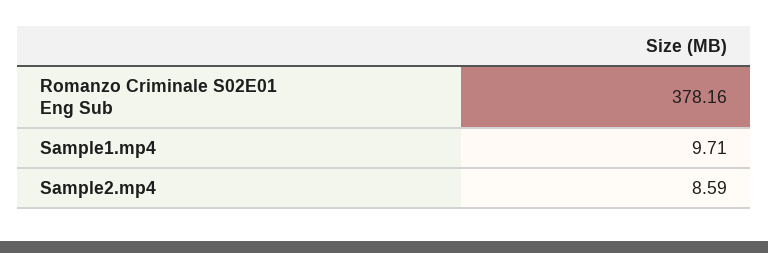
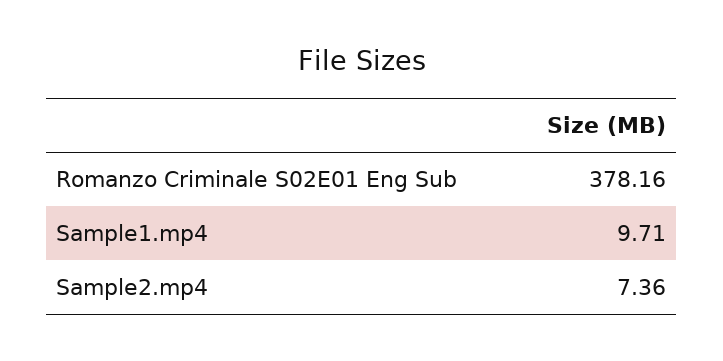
  {
    "Romanzo Criminale S02E01 Eng Sub": 378.16,
    "Sample1.mp4": 9.71,
-   "Sample2.mp4": 8.59
+   "Sample2.mp4": 7.36
  }

